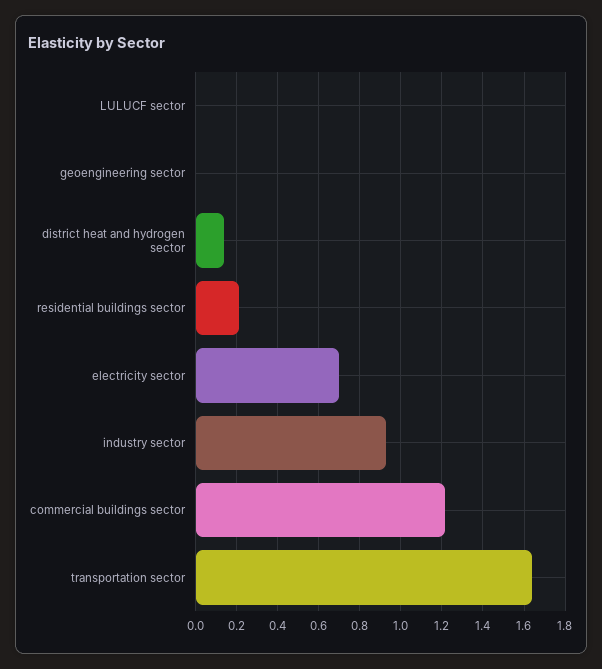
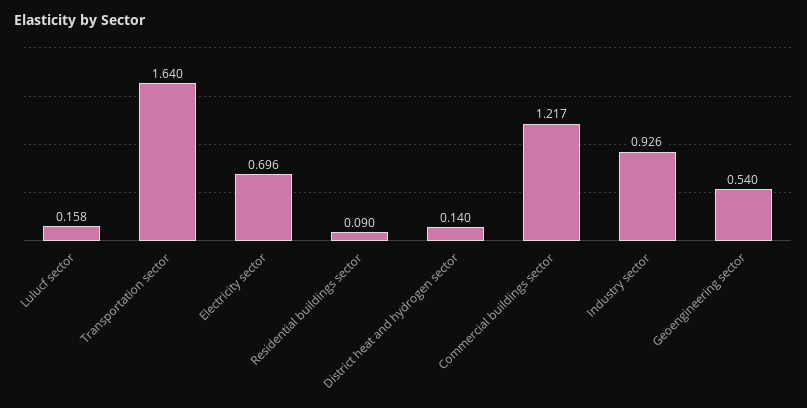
  {
-   "LULUCF sector": 0,
+   "LULUCF sector": 0.158,
-   "geoengineering sector": 0,
+   "geoengineering sector": 0.54,
    "district heat and hydrogen sector": 0.14,
-   "residential buildings sector": 0.2,
+   "residential buildings sector": 0.09,
    "electricity sector": 0.696,
    "industry sector": 0.926,
    "commercial buildings sector": 1.217,
    "transportation sector": 1.64
  }

